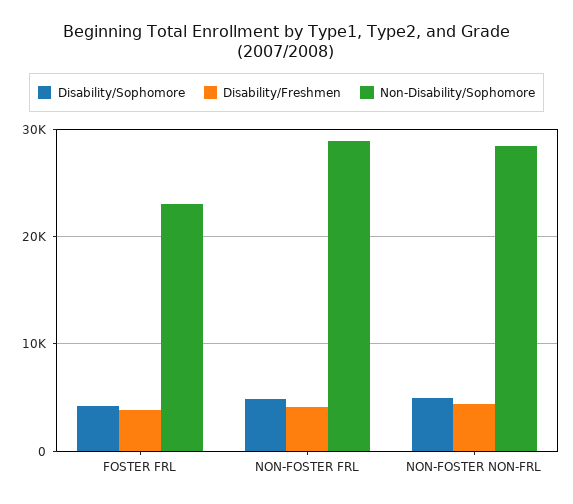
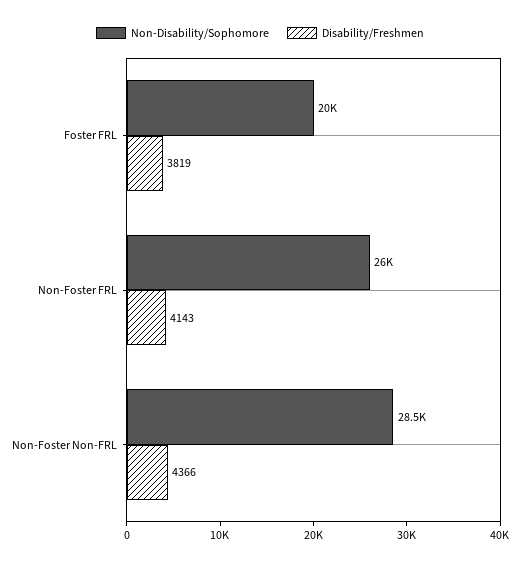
  {
-   "Disability/Sophomore": {
-     "FOSTER FRL": 4000,
-     "NON-FOSTER FRL": 5000,
-     "NON-FOSTER NON-FRL": 5000
-   },
    "Disability/Freshmen": {
      "FOSTER FRL": 3819,
      "NON-FOSTER FRL": 4143,
      "NON-FOSTER NON-FRL": 4366
    },
    "Non-Disability/Sophomore": {
-     "FOSTER FRL": 23000,
+     "FOSTER FRL": 20000,
-     "NON-FOSTER FRL": 29000,
+     "NON-FOSTER FRL": 26000,
      "NON-FOSTER NON-FRL": 28500
    }
  }

